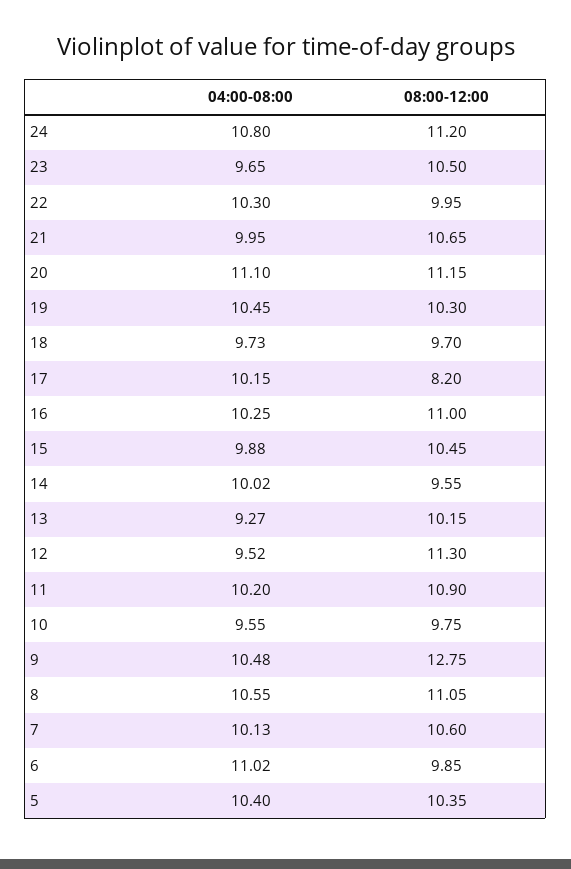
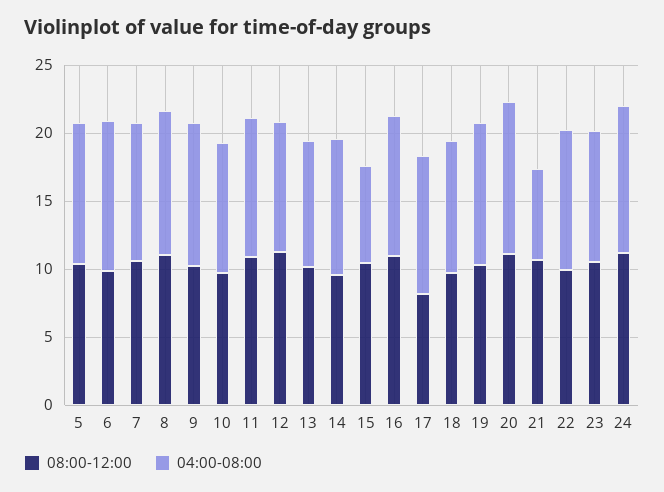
  {
    "04:00-08:00": {
      "24": 10.8,
      "23": 9.65,
      "22": 10.3,
-     "21": 9.95,
+     "21": 7,
      "20": 11.1,
      "19": 10.45,
      "18": 9.73,
      "17": 10.15,
      "16": 10.25,
-     "15": 9.88,
+     "15": 7,
      "14": 10.02,
      "13": 9.27,
      "12": 9.52,
      "11": 10.2,
      "10": 9.55,
      "9": 10.48,
      "8": 10.55,
      "7": 10.13,
      "6": 11.02,
      "5": 10.4
    },
    "08:00-12:00": {
      "24": 11.2,
      "23": 10.5,
      "22": 9.95,
      "21": 10.65,
      "20": 11.15,
      "19": 10.3,
      "18": 9.7,
      "17": 8.2,
      "16": 11,
      "15": 10.45,
      "14": 9.55,
      "13": 10.15,
      "12": 11.3,
      "11": 10.9,
      "10": 9.75,
-     "9": 12.75,
+     "9": 10,
      "8": 11.05,
      "7": 10.6,
      "6": 9.85,
      "5": 10.35
    }
  }

